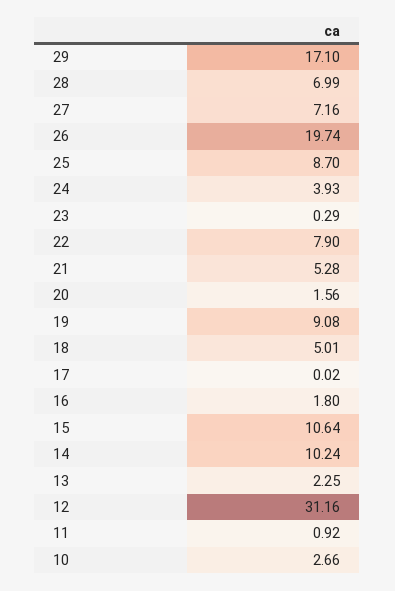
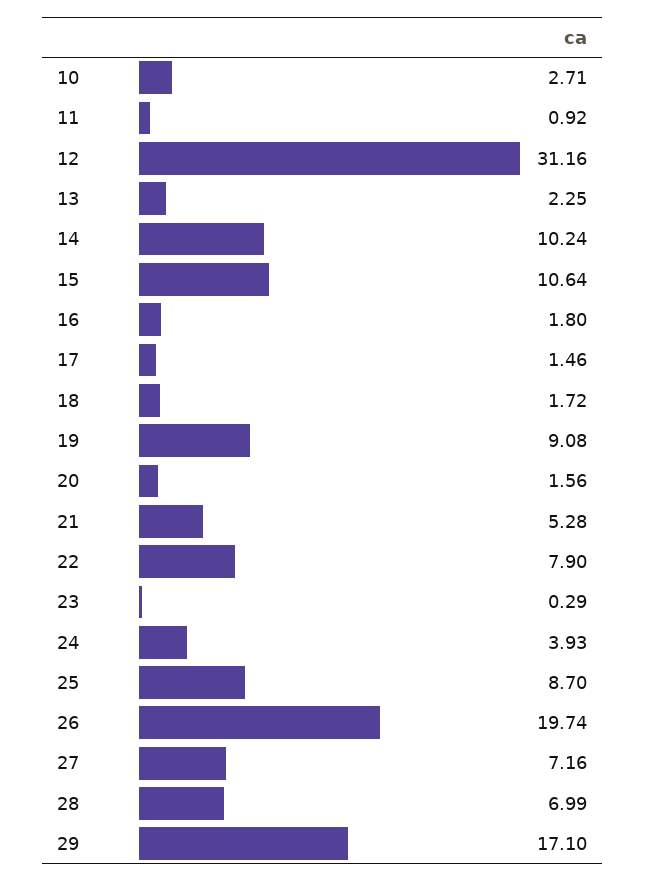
  {
    "29": 17.1,
    "28": 6.99,
    "27": 7.16,
    "26": 19.74,
    "25": 8.7,
    "24": 3.93,
    "23": 0.29,
    "22": 7.9,
    "21": 5.28,
    "20": 1.56,
    "19": 9.08,
-   "18": 5.01,
+   "18": 1.72,
-   "17": 0.02,
+   "17": 1.46,
    "16": 1.8,
    "15": 10.64,
    "14": 10.24,
    "13": 2.25,
    "12": 31.16,
    "11": 0.92,
-   "10": 2.66
+   "10": 2.71
  }

